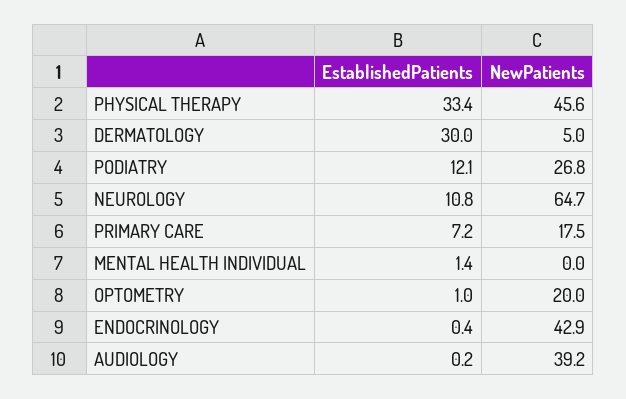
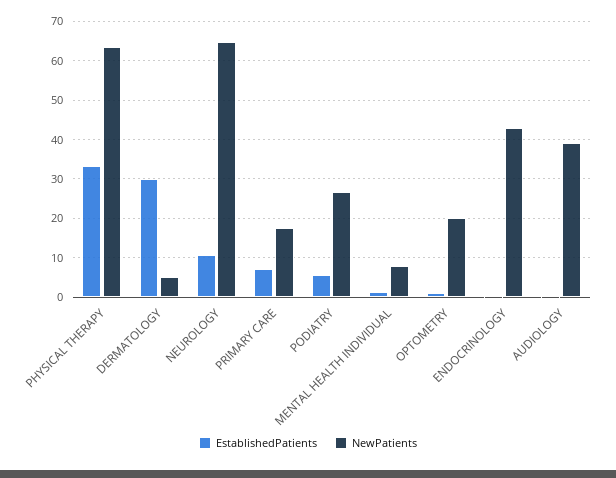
  {
    "EstablishedPatients": {
      "PHYSICAL THERAPY": 33.4,
      "DERMATOLOGY": 30,
-     "PODIATRY": 12.1,
+     "PODIATRY": 6,
      "NEUROLOGY": 10.8,
      "PRIMARY CARE": 7.2,
      "MENTAL HEALTH INDIVIDUAL": 1.4,
      "OPTOMETRY": 1,
      "ENDOCRINOLOGY": 0.4,
      "AUDIOLOGY": 0.2
    },
    "NewPatients": {
-     "PHYSICAL THERAPY": 45.6,
+     "PHYSICAL THERAPY": 64,
      "DERMATOLOGY": 5,
      "PODIATRY": 26.8,
      "NEUROLOGY": 64.7,
      "PRIMARY CARE": 17.5,
-     "MENTAL HEALTH INDIVIDUAL": 0,
+     "MENTAL HEALTH INDIVIDUAL": 8,
      "OPTOMETRY": 20,
      "ENDOCRINOLOGY": 42.9,
      "AUDIOLOGY": 39.2
    }
  }

